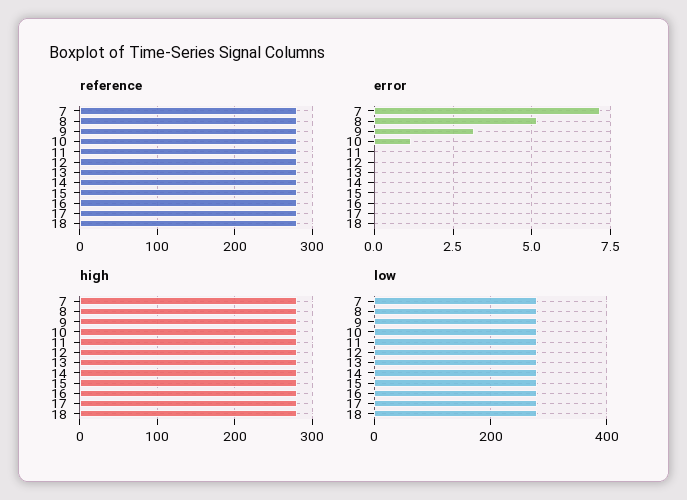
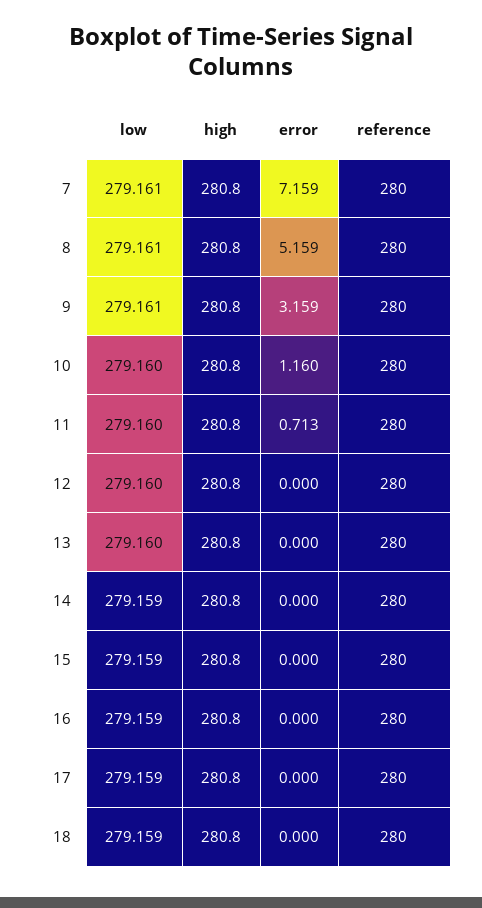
  {
    "reference": {
      "7": 280,
      "8": 280,
      "9": 280,
      "10": 280,
      "11": 280,
      "12": 280,
      "13": 280,
      "14": 280,
      "15": 280,
      "16": 280,
      "17": 280,
      "18": 280
    },
    "error": {
      "7": 7.159,
      "8": 5.159,
      "9": 3.159,
      "10": 1.16,
-     "11": 0,
+     "11": 0.713,
      "12": 0,
      "13": 0,
      "14": 0,
      "15": 0,
      "16": 0,
      "17": 0,
      "18": 0
    },
    "high": {
      "7": 280.8,
      "8": 280.8,
      "9": 280.8,
      "10": 280.8,
      "11": 280.8,
      "12": 280.8,
      "13": 280.8,
      "14": 280.8,
      "15": 280.8,
      "16": 280.8,
      "17": 280.8,
      "18": 280.8
    },
    "low": {
      "7": 279.161,
      "8": 279.161,
      "9": 279.161,
      "10": 279.16,
      "11": 279.16,
      "12": 279.16,
      "13": 279.16,
      "14": 279.159,
      "15": 279.159,
      "16": 279.159,
      "17": 279.159,
      "18": 279.159
    }
  }

